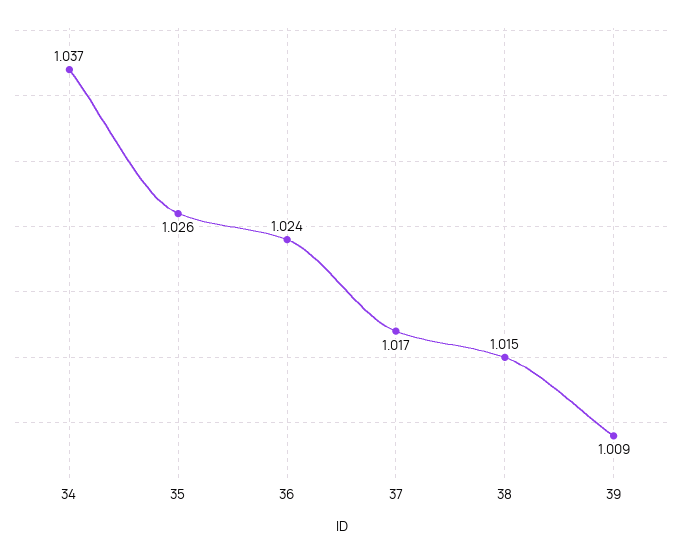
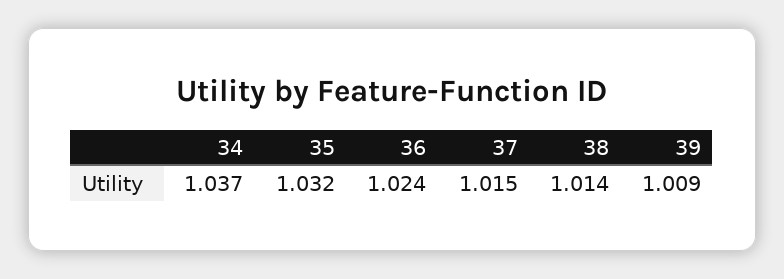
  {
    "34": 1.037,
-   "35": 1.026,
+   "35": 1.032,
    "36": 1.024,
-   "37": 1.017,
+   "37": 1.015,
-   "38": 1.015,
+   "38": 1.014,
    "39": 1.009
  }

